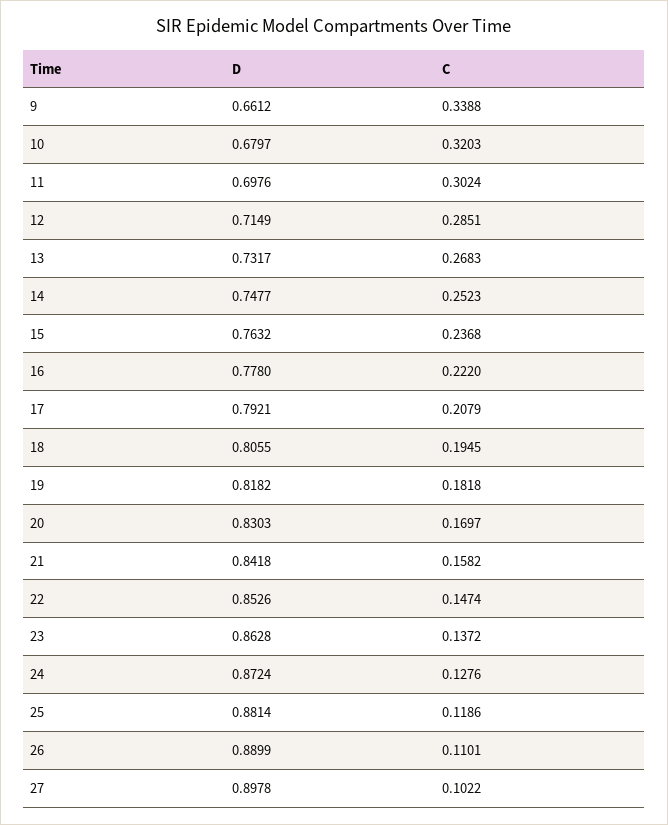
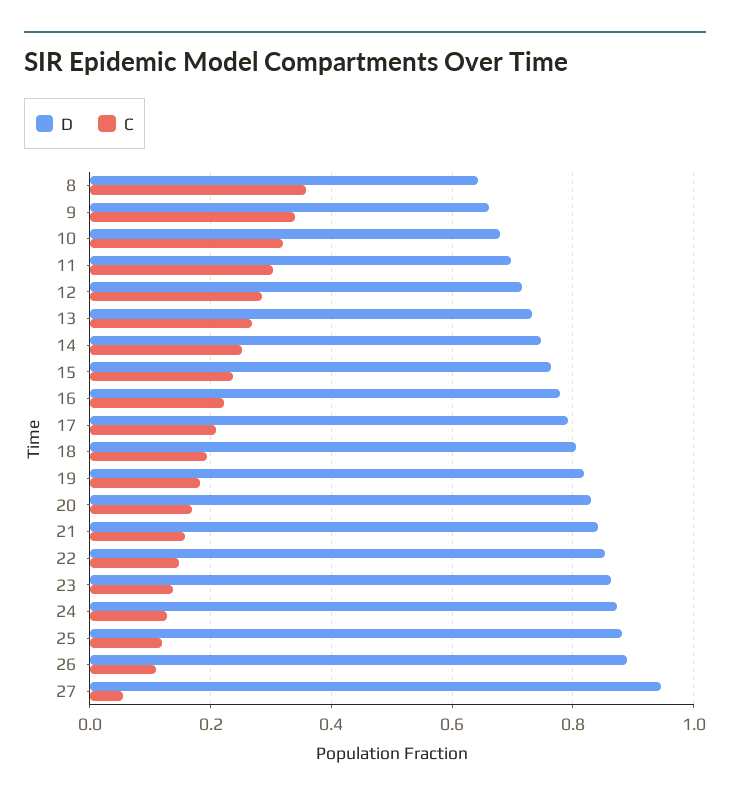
  {
    "D": {
      "9": 0.6612,
      "10": 0.6797,
      "11": 0.6976,
      "12": 0.7149,
      "13": 0.7317,
      "14": 0.7477,
      "15": 0.7632,
      "16": 0.778,
      "17": 0.7921,
      "18": 0.8055,
      "19": 0.8182,
      "20": 0.8303,
      "21": 0.8418,
      "22": 0.8526,
      "23": 0.8628,
      "24": 0.8724,
      "25": 0.8814,
      "26": 0.8899,
-     "27": 0.8978
+     "27": 0.94,
+     "8": 0.64
    },
    "C": {
      "9": 0.3388,
      "10": 0.3203,
      "11": 0.3024,
      "12": 0.2851,
      "13": 0.2683,
      "14": 0.2523,
      "15": 0.2368,
      "16": 0.222,
      "17": 0.2079,
      "18": 0.1945,
      "19": 0.1818,
      "20": 0.1697,
      "21": 0.1582,
      "22": 0.1474,
      "23": 0.1372,
      "24": 0.1276,
      "25": 0.1186,
      "26": 0.1101,
-     "27": 0.1022
+     "27": 0.06,
+     "8": 0.36
    }
  }

